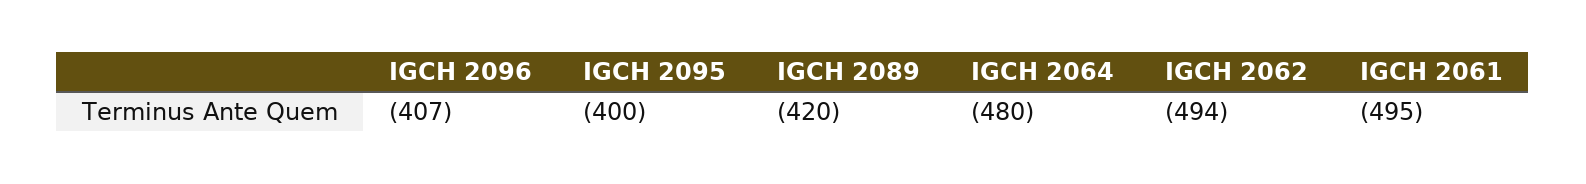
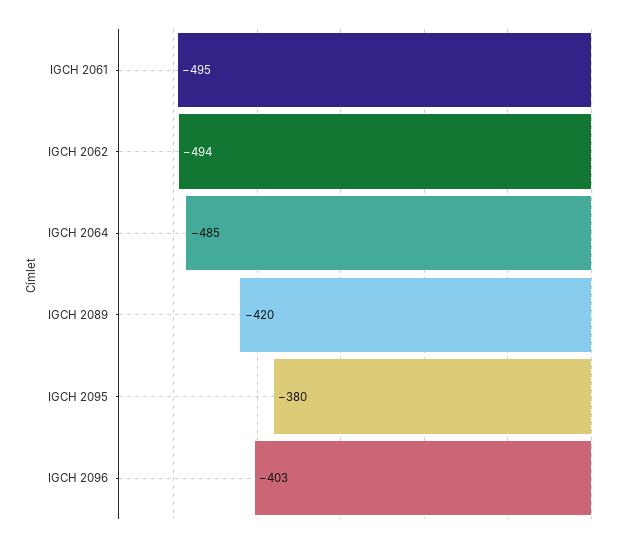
  {
-   "IGCH 2096": -407,
+   "IGCH 2096": -403,
-   "IGCH 2095": -400,
+   "IGCH 2095": -380,
    "IGCH 2089": -420,
-   "IGCH 2064": -480,
+   "IGCH 2064": -485,
    "IGCH 2062": -494,
    "IGCH 2061": -495
  }

